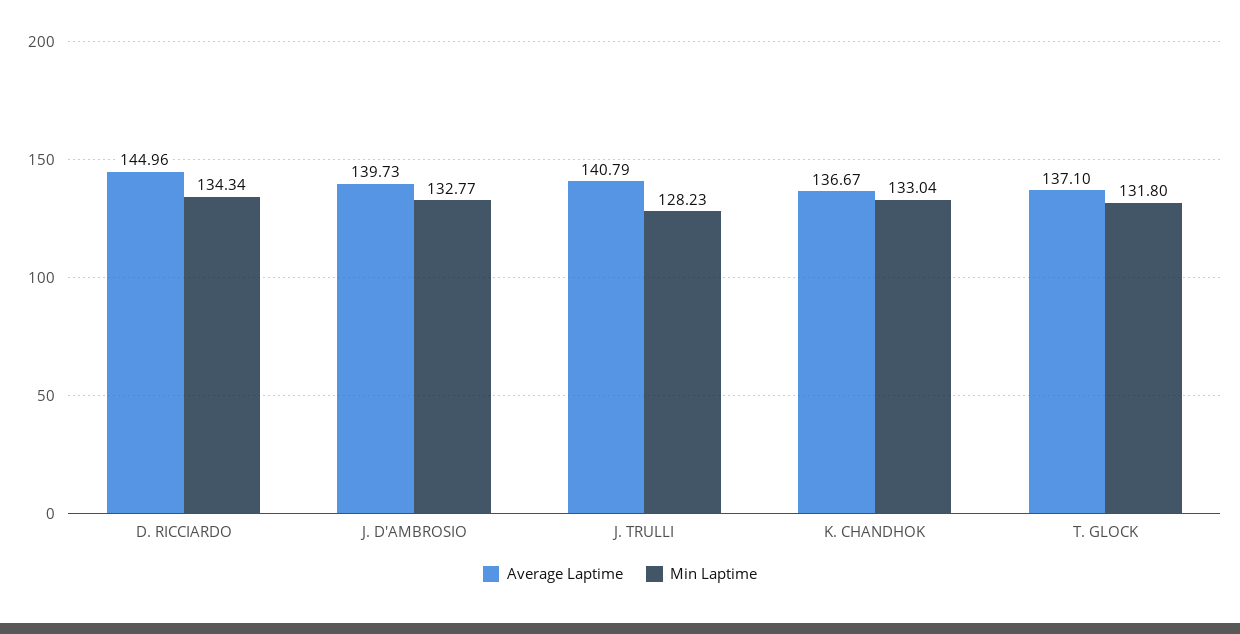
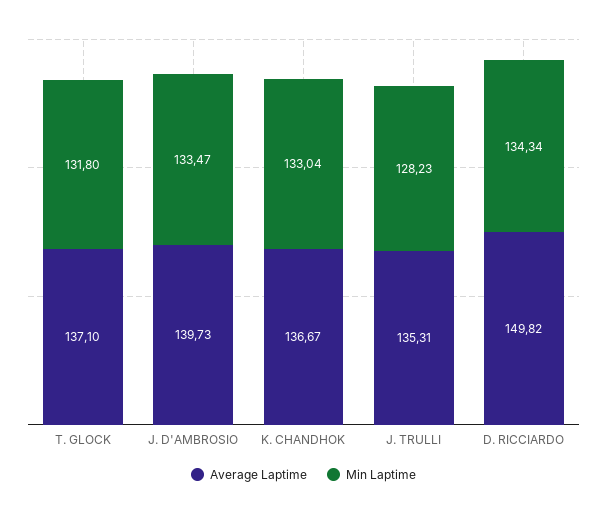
  {
    "Average Laptime": {
-     "D. RICCIARDO": 144.96,
+     "D. RICCIARDO": 149.82,
      "J. D'AMBROSIO": 139.73,
-     "J. TRULLI": 140.79,
+     "J. TRULLI": 135.31,
      "K. CHANDHOK": 136.67,
      "T. GLOCK": 137.1
    },
    "Min Laptime": {
      "D. RICCIARDO": 134.34,
-     "J. D'AMBROSIO": 132.77,
+     "J. D'AMBROSIO": 133.47,
      "J. TRULLI": 128.23,
      "K. CHANDHOK": 133.04,
      "T. GLOCK": 131.8
    }
  }

